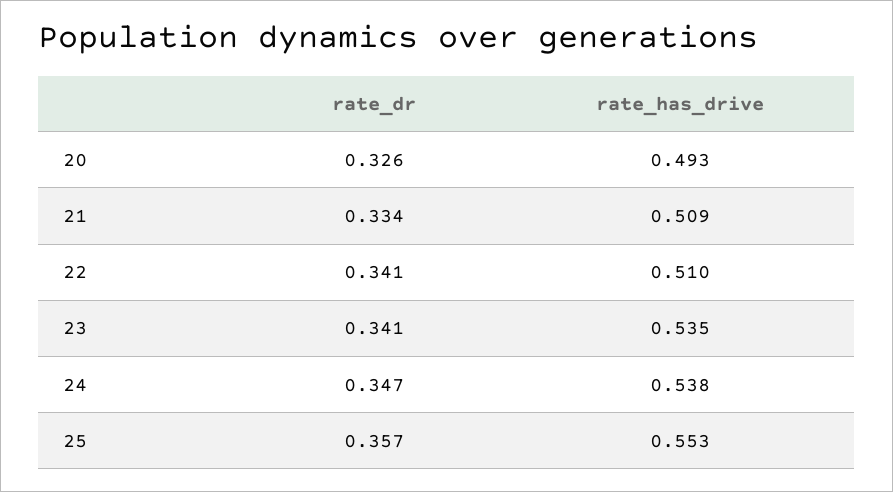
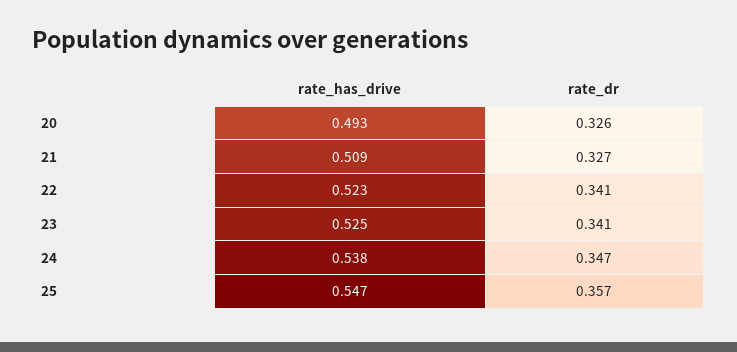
  {
    "rate_dr": {
      "20": 0.326,
-     "21": 0.334,
+     "21": 0.327,
      "22": 0.341,
      "23": 0.341,
      "24": 0.347,
      "25": 0.357
    },
    "rate_has_drive": {
      "20": 0.493,
      "21": 0.509,
-     "22": 0.51,
+     "22": 0.523,
-     "23": 0.535,
+     "23": 0.525,
      "24": 0.538,
-     "25": 0.553
+     "25": 0.547
    }
  }

